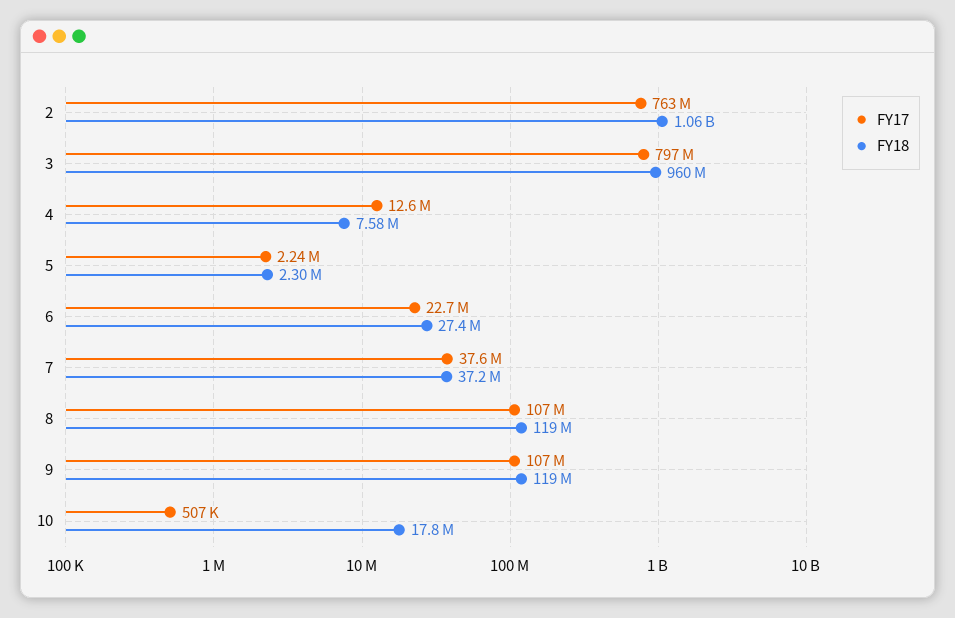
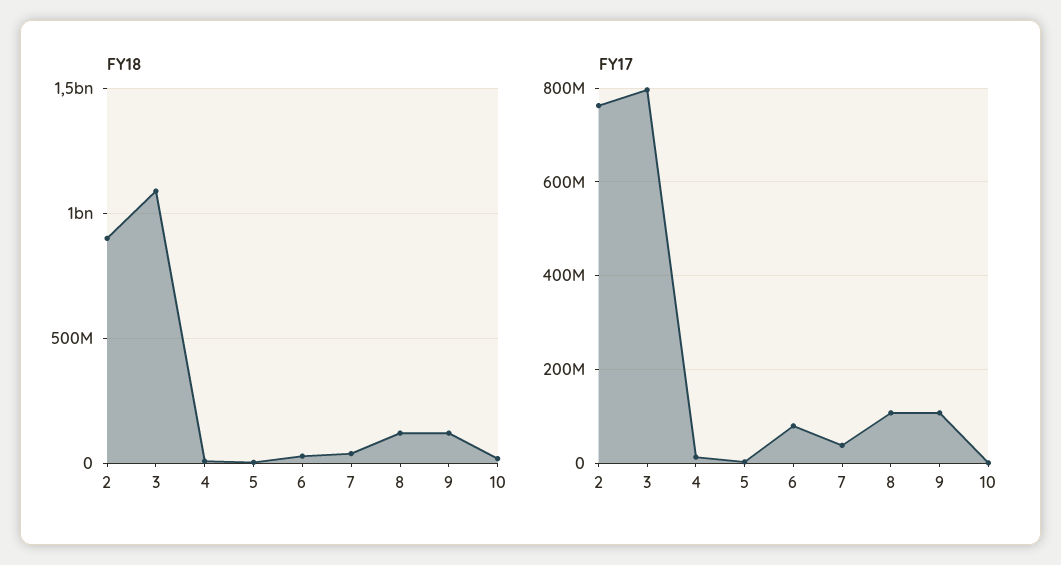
  {
    "FY17": {
      "2": 763000000,
      "3": 797000000,
      "4": 12600000,
      "5": 2240000,
-     "6": 22700000,
+     "6": 80000000,
      "7": 37600000,
      "8": 107000000,
      "9": 107000000,
      "10": 507000
    },
    "FY18": {
-     "2": 1060000000,
+     "2": 900000000,
-     "3": 960000000,
+     "3": 1100000000,
      "4": 7580000,
      "5": 2300000,
      "6": 27400000,
      "7": 37200000,
      "8": 119000000,
      "9": 119000000,
      "10": 17800000
    }
  }

